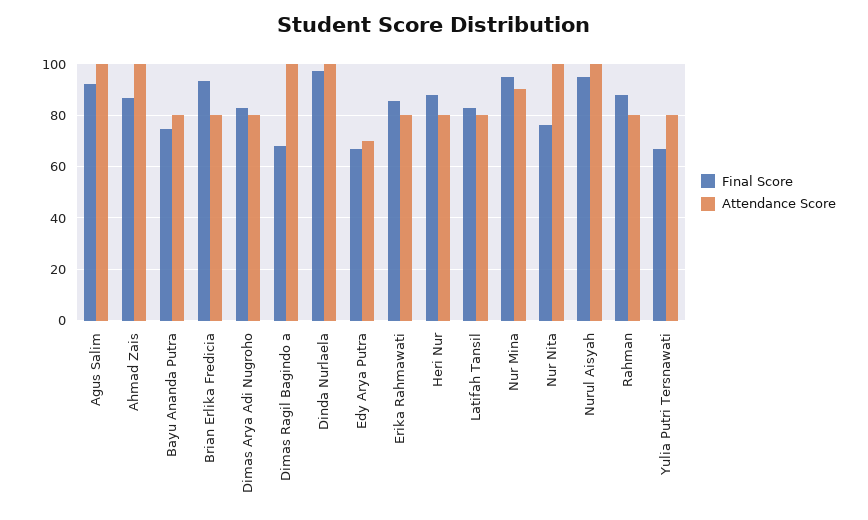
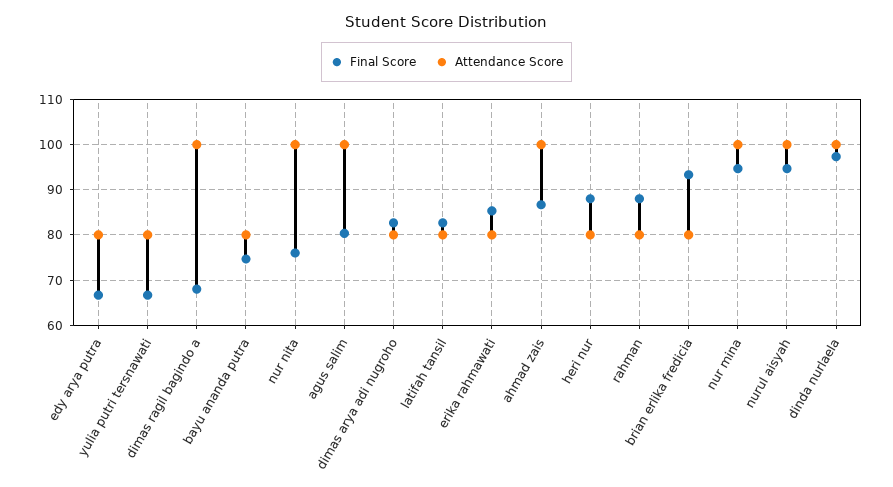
  {
    "Final Score": {
-     "Agus Salim": 92.5,
+     "Agus Salim": 80,
      "Ahmad Zais": 86,
      "Bayu Ananda Putra": 74,
      "Brian Erlika Fredicia": 94,
      "Dimas Arya Adi Nugroho": 82,
      "Dimas Ragil Bagindo a": 68,
      "Dinda Nurlaela": 98,
      "Edy Arya Putra": 66,
      "Erika Rahmawati": 86,
      "Heri Nur": 88,
      "Latifah Tansil": 82,
      "Nur Mina": 94,
      "Nur Nita": 76,
      "Nurul Aisyah": 94,
      "Rahman": 88,
      "Yulia Putri Tersnawati": 66
    },
    "Attendance Score": {
      "Agus Salim": 100,
      "Ahmad Zais": 100,
      "Bayu Ananda Putra": 80,
      "Brian Erlika Fredicia": 80,
      "Dimas Arya Adi Nugroho": 80,
      "Dimas Ragil Bagindo a": 100,
      "Dinda Nurlaela": 100,
-     "Edy Arya Putra": 70,
+     "Edy Arya Putra": 80,
      "Erika Rahmawati": 80,
      "Heri Nur": 80,
      "Latifah Tansil": 80,
-     "Nur Mina": 90,
+     "Nur Mina": 100,
      "Nur Nita": 100,
      "Nurul Aisyah": 100,
      "Rahman": 80,
      "Yulia Putri Tersnawati": 80
    }
  }

